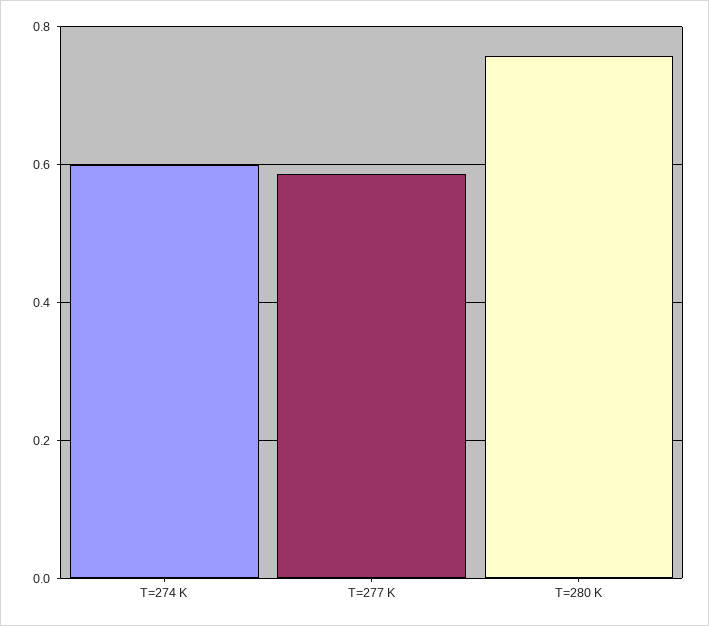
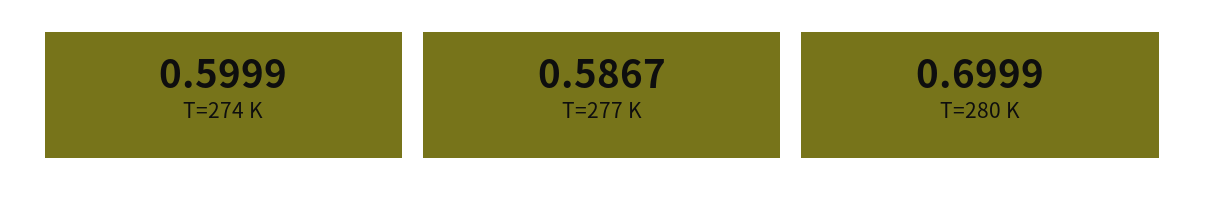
  {
    "T=274 K": 0.5999,
    "T=277 K": 0.5867,
-   "T=280 K": 0.76
+   "T=280 K": 0.6999
  }

